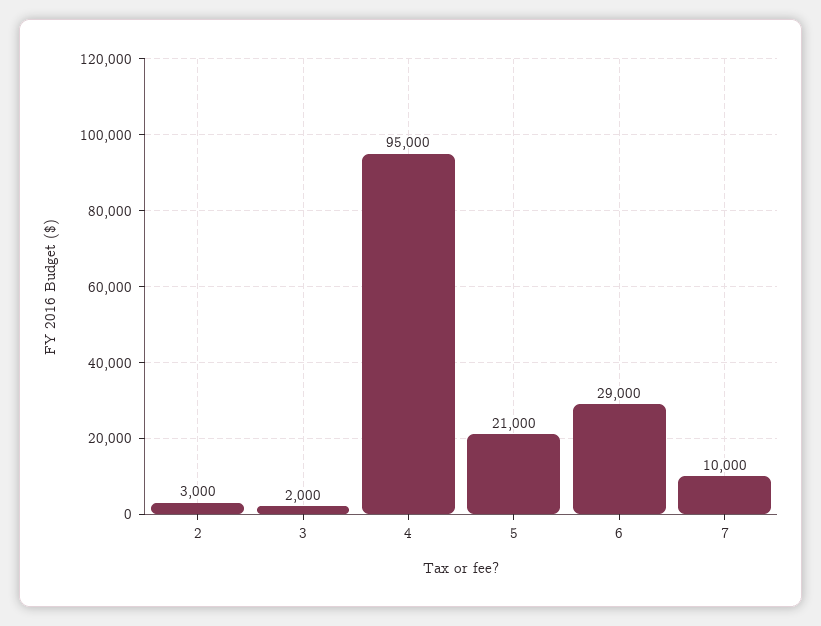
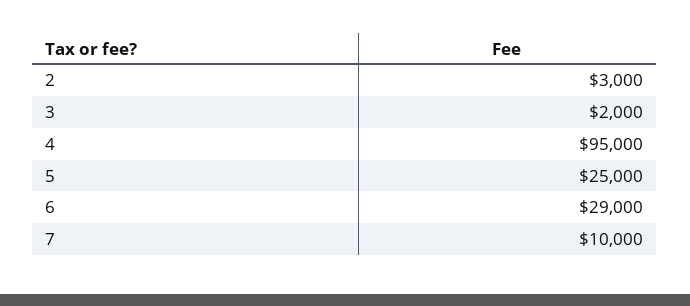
  {
    "2": 3000,
    "3": 2000,
    "4": 95000,
-   "5": 21000,
+   "5": 25000,
    "6": 29000,
    "7": 10000
  }

